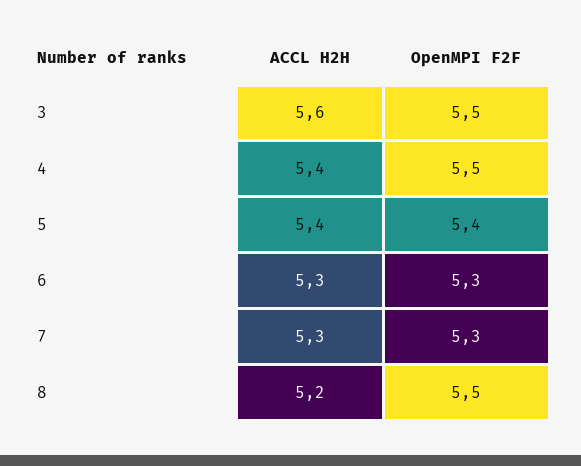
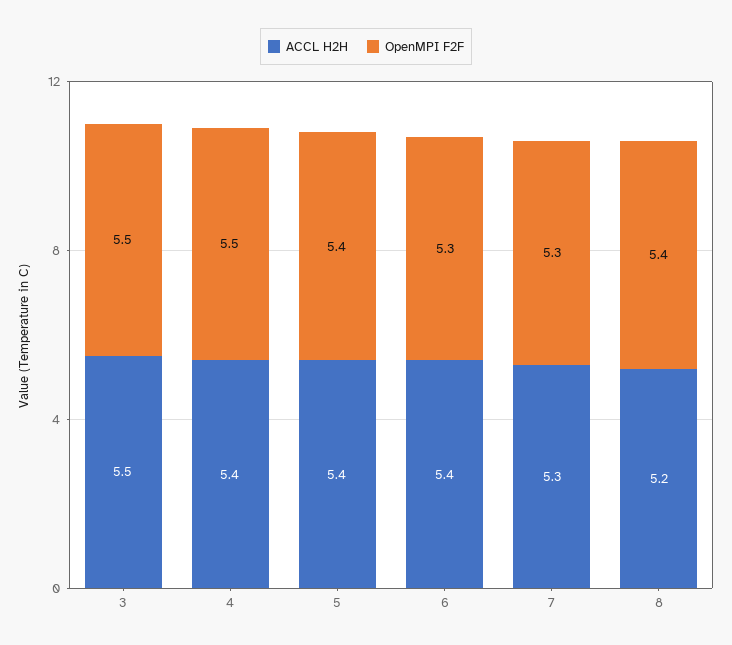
  {
    "ACCL H2H": {
-     "3": 5.6,
+     "3": 5.5,
      "4": 5.4,
      "5": 5.4,
-     "6": 5.3,
+     "6": 5.4,
      "7": 5.3,
      "8": 5.2
    },
    "OpenMPI F2F": {
      "3": 5.5,
      "4": 5.5,
      "5": 5.4,
      "6": 5.3,
      "7": 5.3,
-     "8": 5.5
+     "8": 5.4
    }
  }

